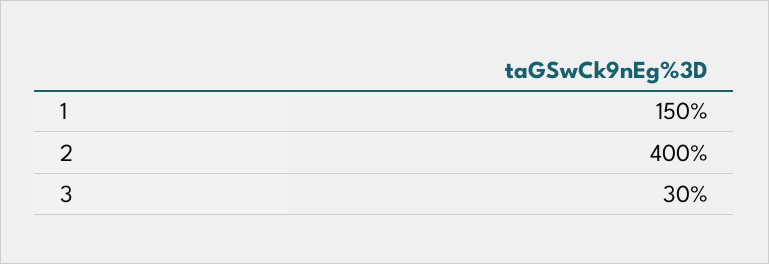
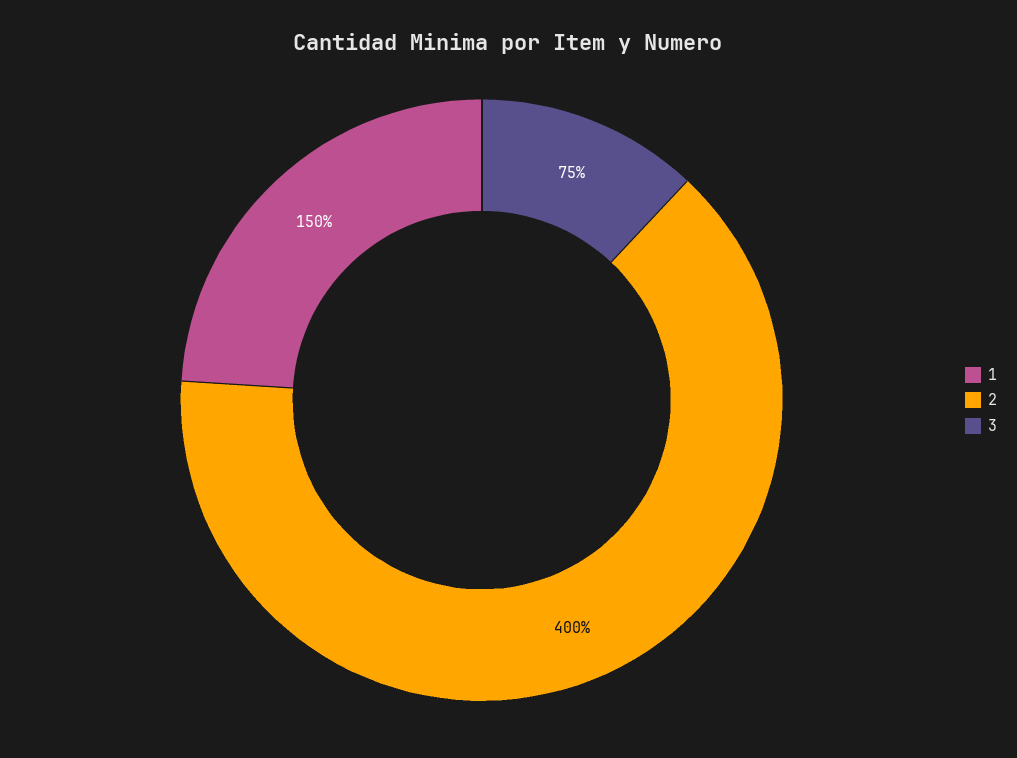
  {
    "1": 150,
    "2": 400,
-   "3": 30
+   "3": 75
  }

